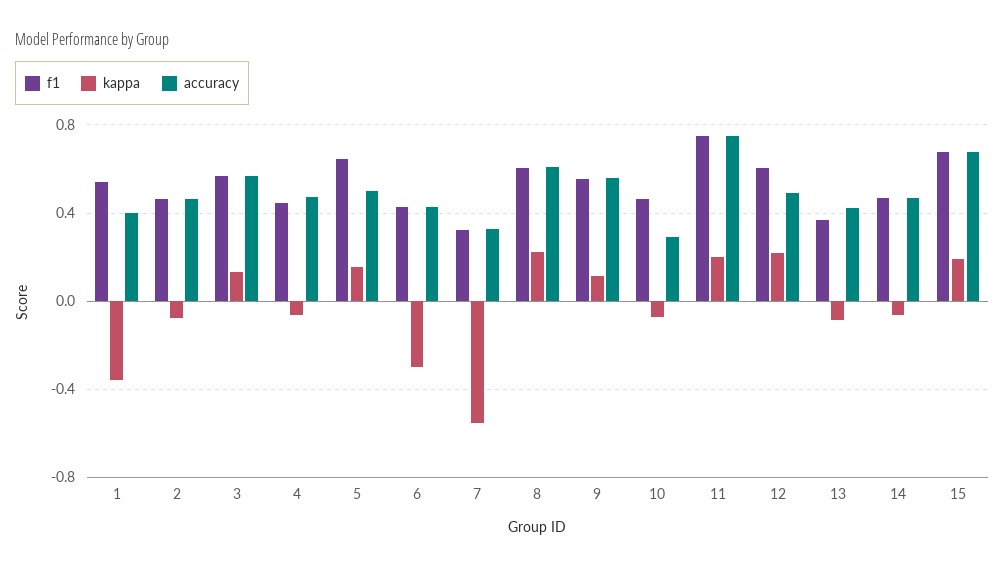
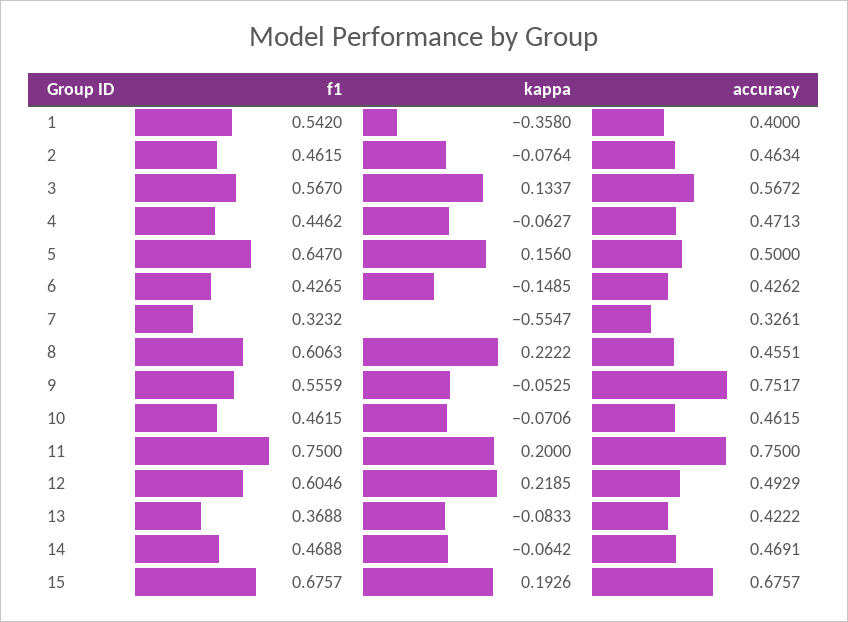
  {
    "f1": {
      "1": 0.542,
      "2": 0.4615,
      "3": 0.567,
      "4": 0.4462,
      "5": 0.647,
      "6": 0.4265,
      "7": 0.3232,
      "8": 0.6063,
      "9": 0.5559,
      "10": 0.4615,
      "11": 0.75,
      "12": 0.6046,
      "13": 0.3688,
      "14": 0.4688,
      "15": 0.6757
    },
    "kappa": {
      "1": -0.358,
      "2": -0.0764,
      "3": 0.1337,
      "4": -0.0627,
      "5": 0.156,
-     "6": -0.3,
+     "6": -0.1485,
      "7": -0.5547,
      "8": 0.2222,
-     "9": 0.1,
+     "9": -0.0525,
      "10": -0.0706,
      "11": 0.2,
      "12": 0.2185,
      "13": -0.0833,
      "14": -0.0642,
      "15": 0.1926
    },
    "accuracy": {
      "1": 0.4,
      "2": 0.4634,
      "3": 0.5672,
      "4": 0.4713,
      "5": 0.5,
      "6": 0.4262,
      "7": 0.3261,
-     "8": 0.6,
+     "8": 0.4551,
-     "9": 0.55,
+     "9": 0.7517,
-     "10": 0.3,
+     "10": 0.4615,
      "11": 0.75,
      "12": 0.4929,
      "13": 0.4222,
      "14": 0.4691,
      "15": 0.6757
    }
  }

